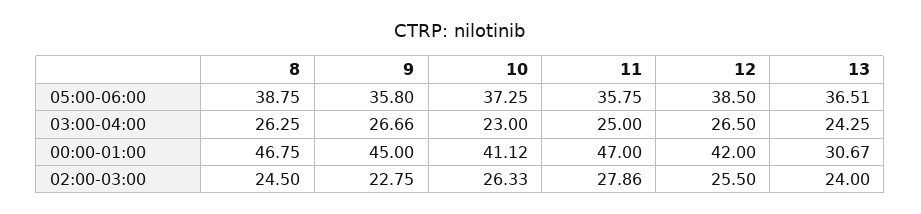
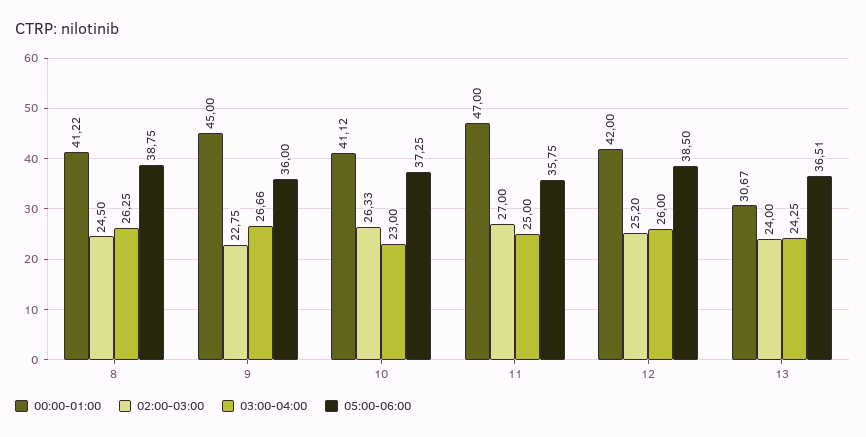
  {
    "05:00-06:00": {
      "8": 38.75,
-     "9": 35.8,
+     "9": 36,
      "10": 37.25,
      "11": 35.75,
      "12": 38.5,
      "13": 36.51
    },
    "03:00-04:00": {
      "8": 26.25,
      "9": 26.66,
      "10": 23,
      "11": 25,
-     "12": 26.5,
+     "12": 26,
      "13": 24.25
    },
    "00:00-01:00": {
-     "8": 46.75,
+     "8": 41.22,
      "9": 45,
      "10": 41.12,
      "11": 47,
      "12": 42,
      "13": 30.67
    },
    "02:00-03:00": {
      "8": 24.5,
      "9": 22.75,
      "10": 26.33,
-     "11": 27.86,
+     "11": 27,
-     "12": 25.5,
+     "12": 25.2,
      "13": 24
    }
  }

